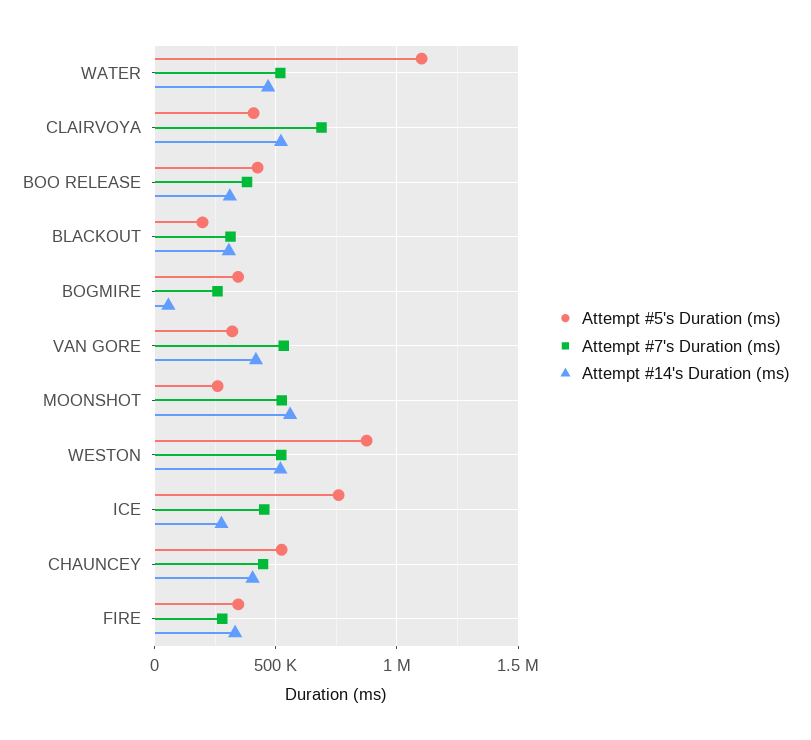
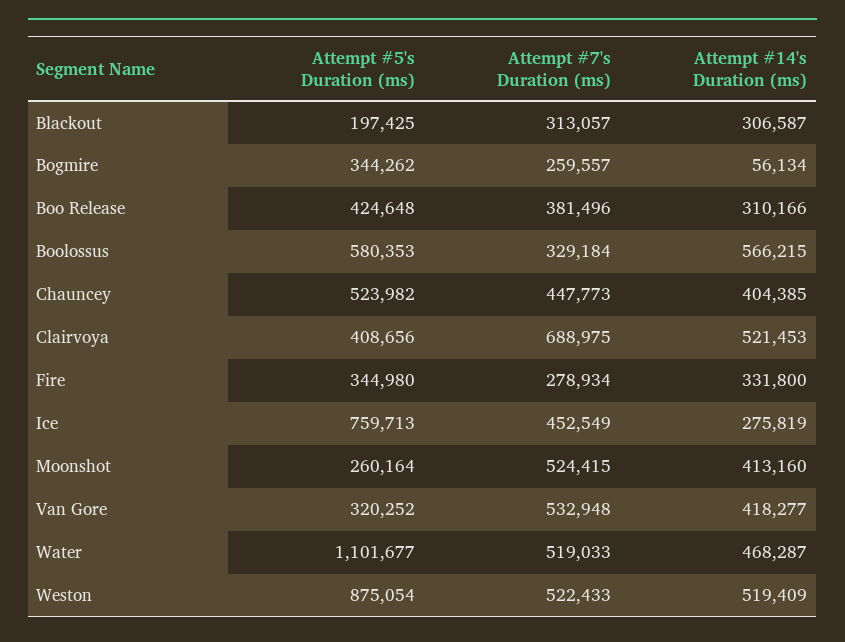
  {
    "Attempt #5's Duration (ms)": {
      "WATER": 1101677,
      "CLAIRVOYA": 408656,
      "BOO RELEASE": 424648,
      "BLACKOUT": 197425,
      "BOGMIRE": 344262,
      "VAN GORE": 320252,
      "MOONSHOT": 260164,
      "WESTON": 875054,
      "ICE": 759713,
      "CHAUNCEY": 523982,
-     "FIRE": 344980
+     "FIRE": 344980,
+     "Boolossus": 580353
    },
    "Attempt #7's Duration (ms)": {
      "WATER": 519033,
      "CLAIRVOYA": 688975,
      "BOO RELEASE": 381496,
      "BLACKOUT": 313057,
      "BOGMIRE": 259557,
      "VAN GORE": 532948,
      "MOONSHOT": 524415,
      "WESTON": 522433,
      "ICE": 452549,
      "CHAUNCEY": 447773,
-     "FIRE": 278934
+     "FIRE": 278934,
+     "Boolossus": 329184
    },
    "Attempt #14's Duration (ms)": {
      "WATER": 468287,
      "CLAIRVOYA": 521453,
      "BOO RELEASE": 310166,
      "BLACKOUT": 306587,
      "BOGMIRE": 56134,
      "VAN GORE": 418277,
-     "MOONSHOT": 550000,
+     "MOONSHOT": 413160,
      "WESTON": 519409,
      "ICE": 275819,
      "CHAUNCEY": 404385,
-     "FIRE": 331800
+     "FIRE": 331800,
+     "Boolossus": 566215
    }
  }

